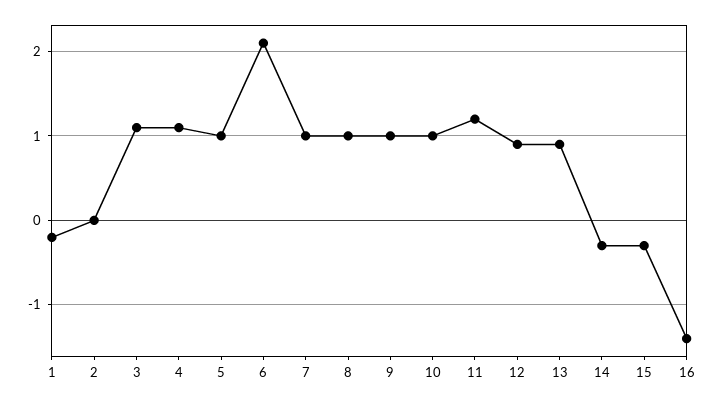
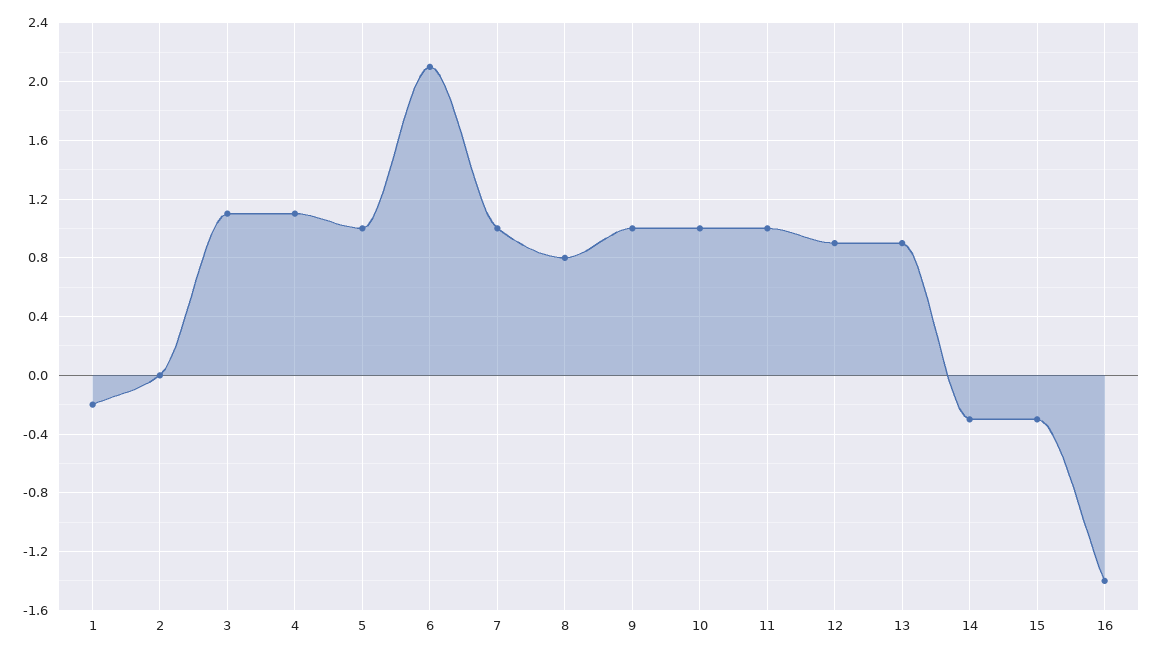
  {
    "1": -0.2,
    "2": 0,
    "3": 1.1,
    "4": 1.1,
    "5": 1,
    "6": 2.1,
    "7": 1,
-   "8": 1,
+   "8": 0.8,
    "9": 1,
    "10": 1,
-   "11": 1.2,
+   "11": 1,
    "12": 0.9,
    "13": 0.9,
    "14": -0.3,
    "15": -0.3,
    "16": -1.4
  }

